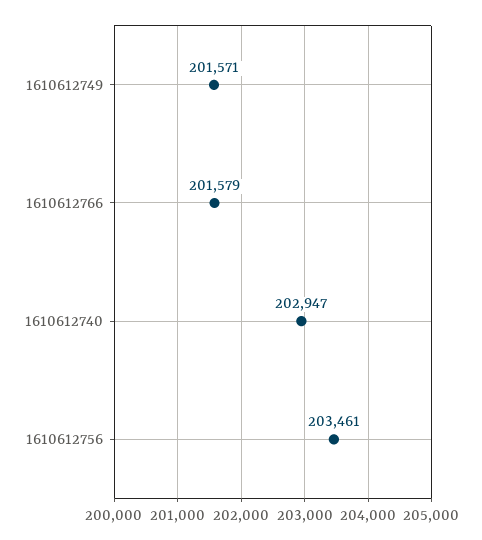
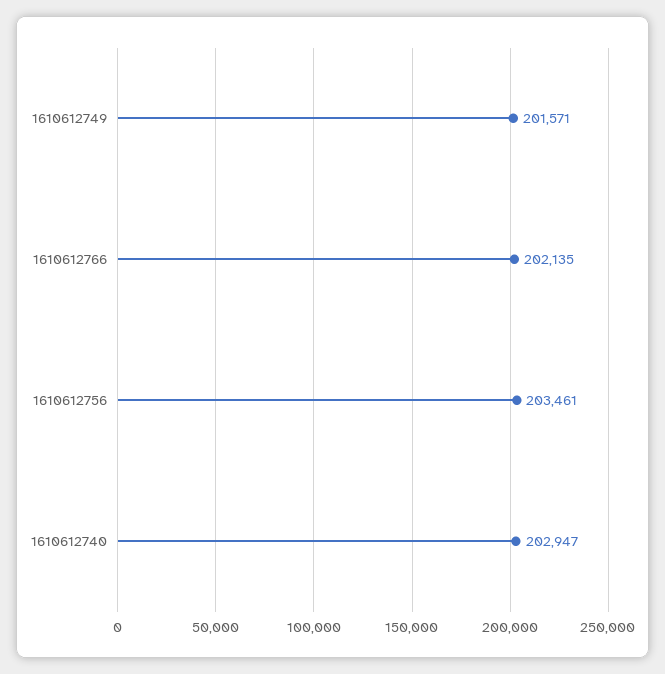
  {
    "1610612749": 201571,
-   "1610612766": 201579,
+   "1610612766": 202135,
    "1610612740": 202947,
    "1610612756": 203461
  }

